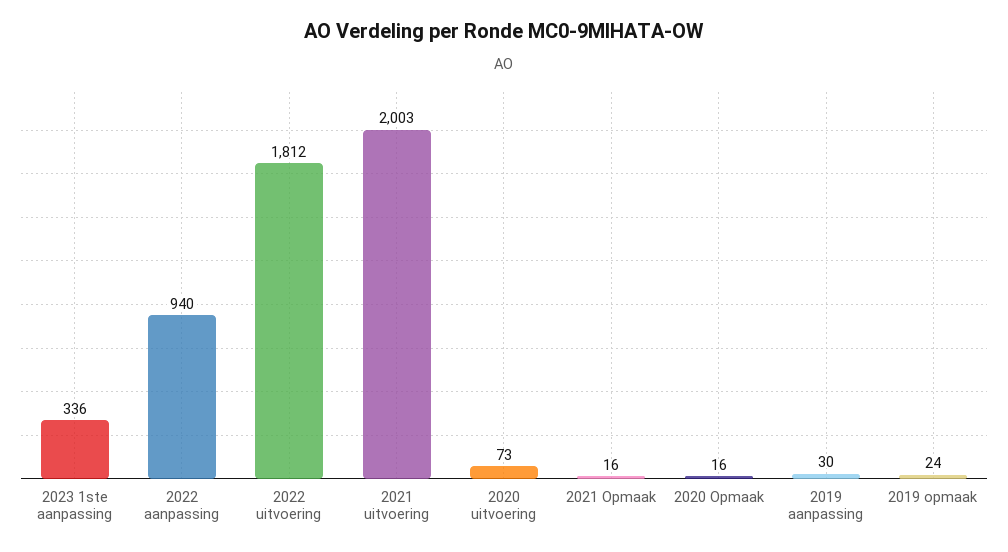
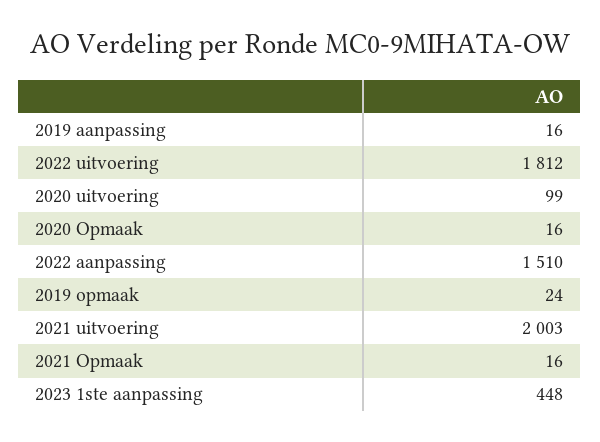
  {
-   "2023 1ste aanpassing": 336,
+   "2023 1ste aanpassing": 448,
-   "2022 aanpassing": 940,
+   "2022 aanpassing": 1510,
    "2022 uitvoering": 1812,
    "2021 uitvoering": 2003,
-   "2020 uitvoering": 73,
+   "2020 uitvoering": 99,
    "2021 Opmaak": 16,
    "2020 Opmaak": 16,
-   "2019 aanpassing": 30,
+   "2019 aanpassing": 16,
    "2019 opmaak": 24
  }

